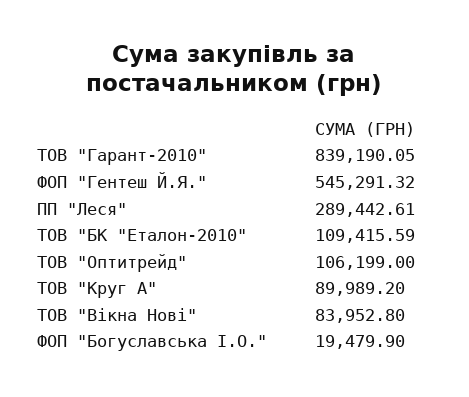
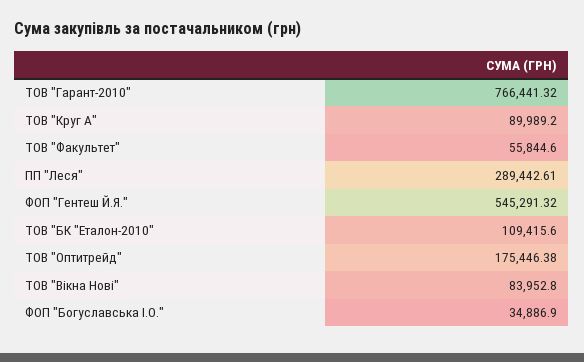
  {
-   "ТОВ \"Гарант-2010\"": 839190.05,
+   "ТОВ \"Гарант-2010\"": 766441.32,
    "ФОП \"Гентеш Й.Я.\"": 545291.32,
    "ПП \"Леся\"": 289442.61,
-   "ТОВ \"БК \"Еталон-2010\"": 109415.59,
+   "ТОВ \"БК \"Еталон-2010\"": 109415.6,
-   "ТОВ \"Оптитрейд\"": 106199,
+   "ТОВ \"Оптитрейд\"": 175446.38,
    "ТОВ \"Круг А\"": 89989.2,
    "ТОВ \"Вікна Нові\"": 83952.8,
-   "ФОП \"Богуславська I.О.\"": 19479.9
+   "ФОП \"Богуславська I.О.\"": 34886.9,
+   "ТОВ \"Факультет\"": 55844.6
  }

